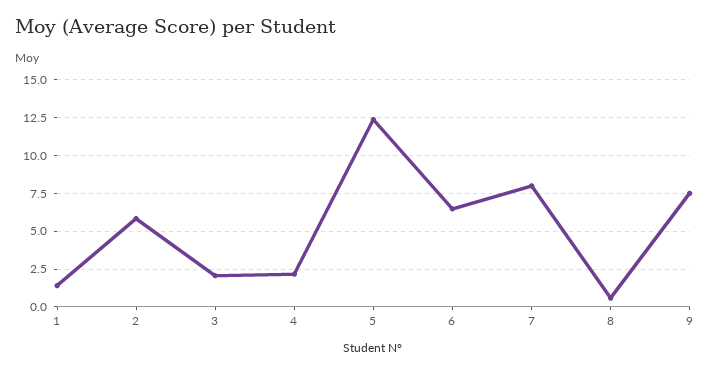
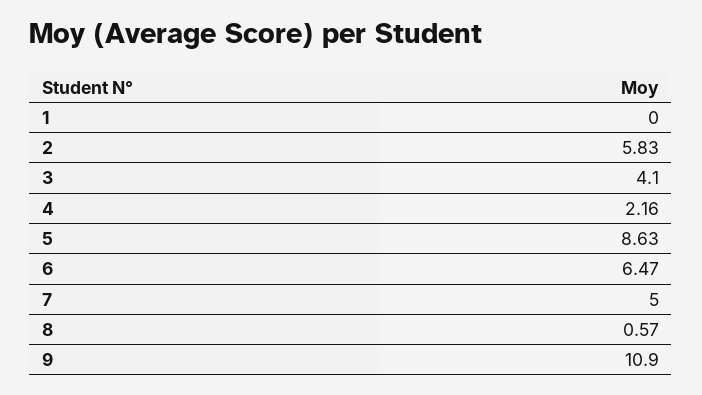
  {
-   "1": 1.5,
+   "1": 0,
    "2": 5.83,
-   "3": 2,
+   "3": 4.1,
    "4": 2.16,
-   "5": 12.5,
+   "5": 8.63,
    "6": 6.47,
-   "7": 8,
+   "7": 5,
    "8": 0.57,
-   "9": 7.5
+   "9": 10.9
  }

